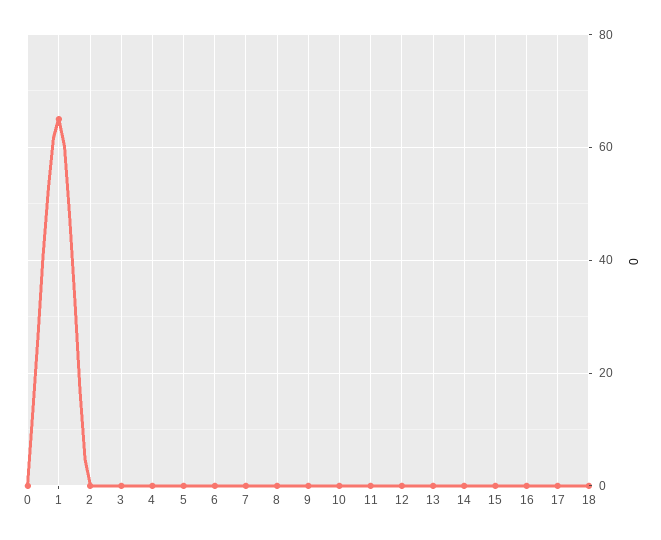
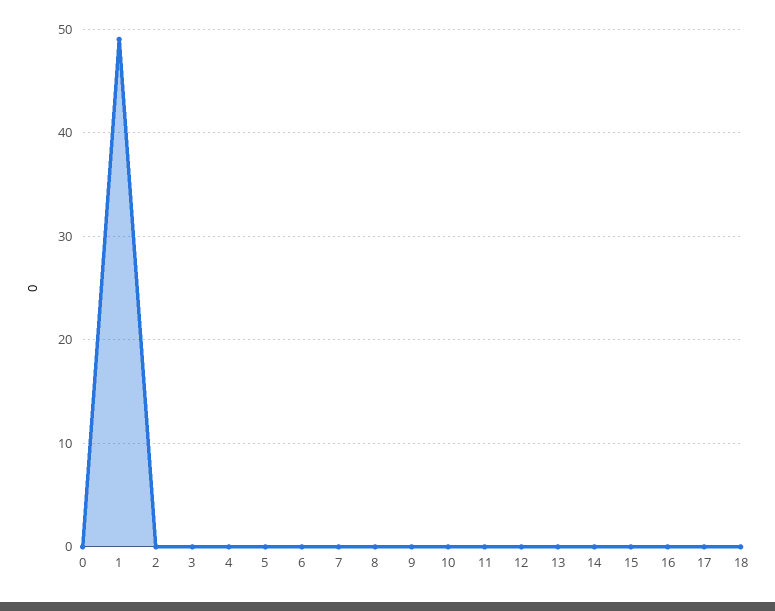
  {
    "0": 0,
-   "1": 65,
+   "1": 49,
    "2": 0,
    "3": 0,
    "4": 0,
    "5": 0,
    "6": 0,
    "7": 0,
    "8": 0,
    "9": 0,
    "10": 0,
    "11": 0,
    "12": 0,
    "13": 0,
    "14": 0,
    "15": 0,
    "16": 0,
    "17": 0,
    "18": 0
  }

